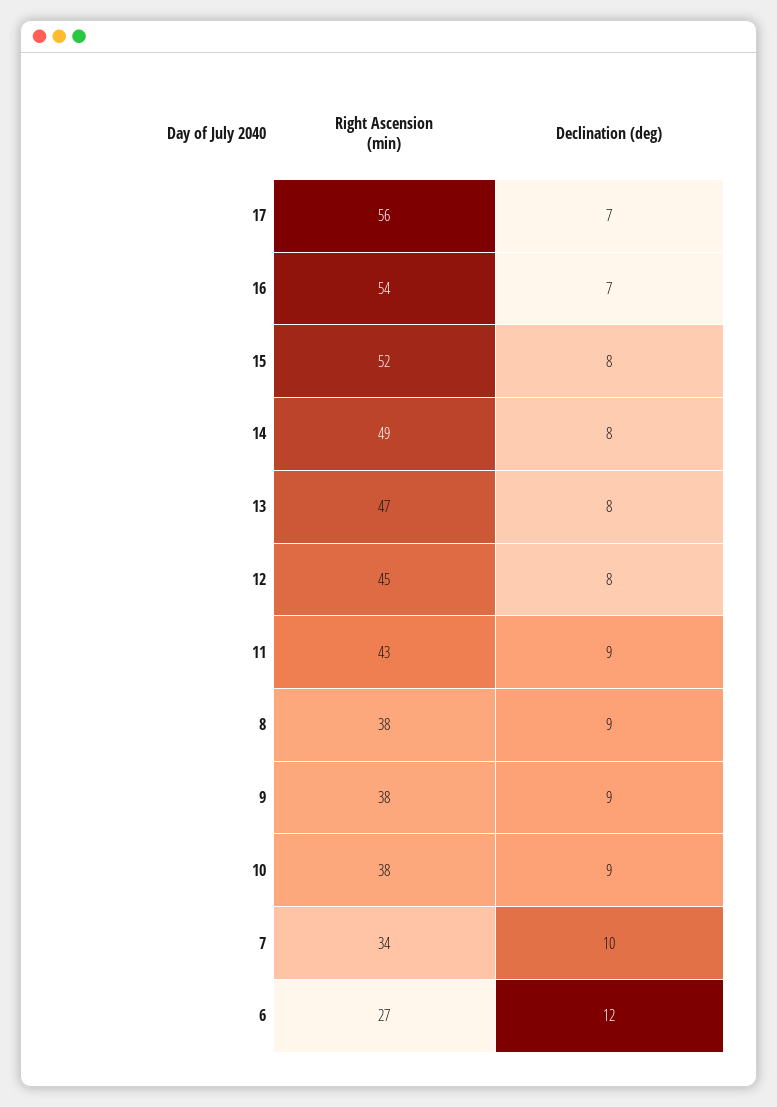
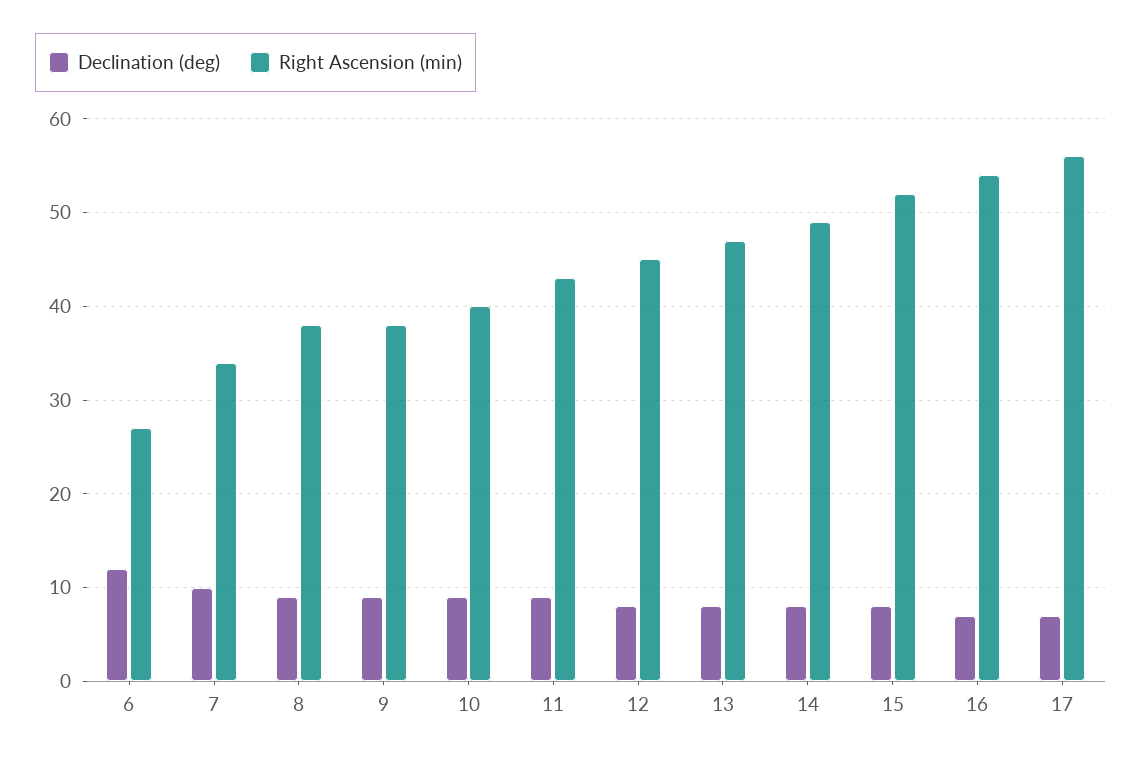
  {
    "Right Ascension (min)": {
      "17": 56,
      "16": 54,
      "15": 52,
      "14": 49,
      "13": 47,
      "12": 45,
      "11": 43,
      "8": 38,
      "9": 38,
-     "10": 38,
+     "10": 40,
      "7": 34,
      "6": 27
    },
    "Declination (deg)": {
      "17": 7,
      "16": 7,
      "15": 8,
      "14": 8,
      "13": 8,
      "12": 8,
      "11": 9,
      "8": 9,
      "9": 9,
      "10": 9,
      "7": 10,
      "6": 12
    }
  }

